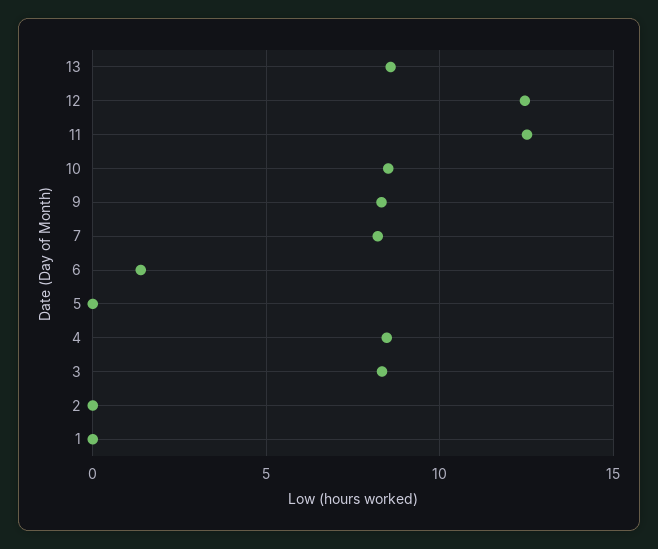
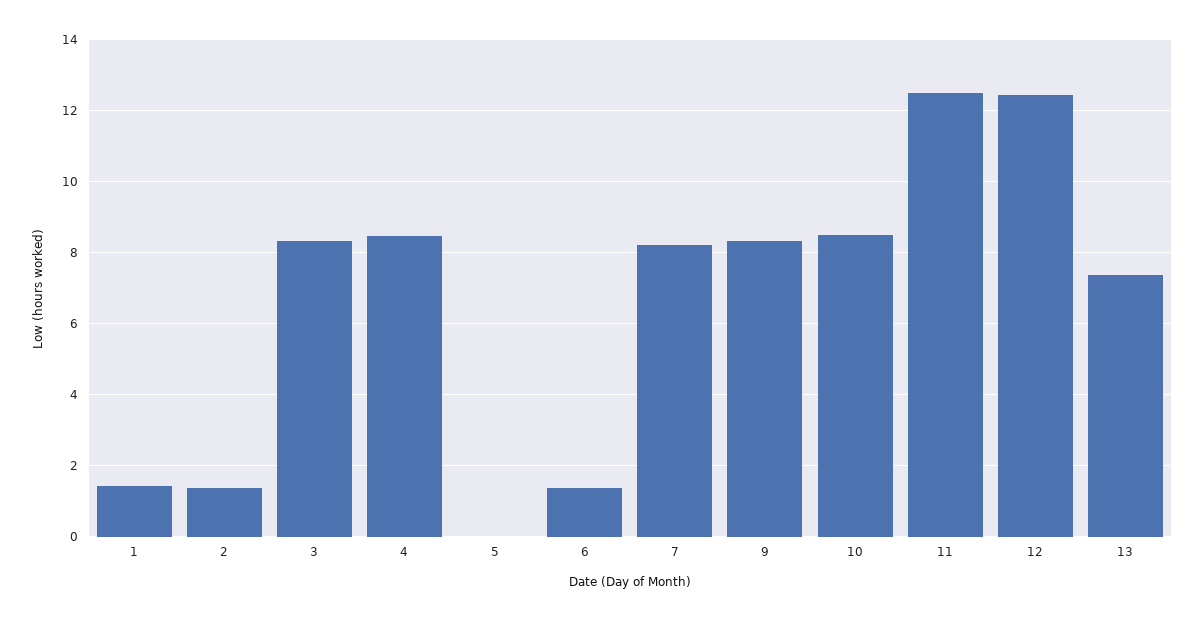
  {
-   "13": 8.5,
+   "13": 7.4,
    "12": 12.4,
    "11": 12.6,
    "10": 8.6,
    "9": 8.4,
    "7": 8.2,
    "6": 1.4,
    "5": 0,
    "4": 8.4,
    "3": 8.4,
-   "2": 0,
+   "2": 1.4,
-   "1": 0
+   "1": 1.4
  }

